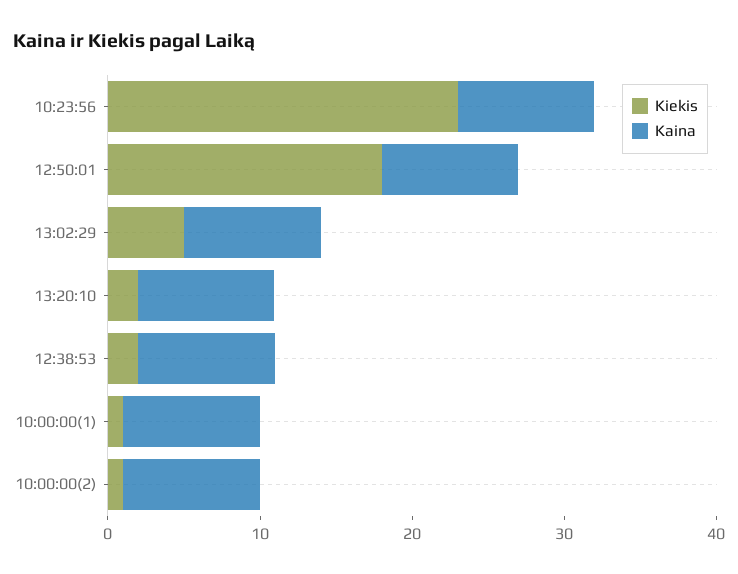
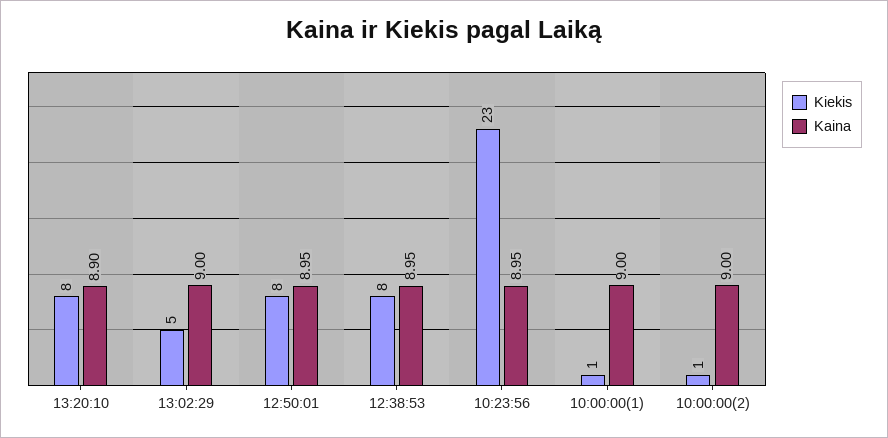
  {
    "Kiekis": {
      "10:23:56": 23,
-     "12:50:01": 18,
+     "12:50:01": 8,
      "13:02:29": 5,
-     "13:20:10": 2,
+     "13:20:10": 8,
-     "12:38:53": 2,
+     "12:38:53": 8,
      "10:00:00(1)": 1,
      "10:00:00(2)": 1
    },
    "Kaina": {
      "10:23:56": 8.95,
      "12:50:01": 8.95,
      "13:02:29": 9,
      "13:20:10": 8.9,
      "12:38:53": 8.95,
      "10:00:00(1)": 9,
      "10:00:00(2)": 9
    }
  }

